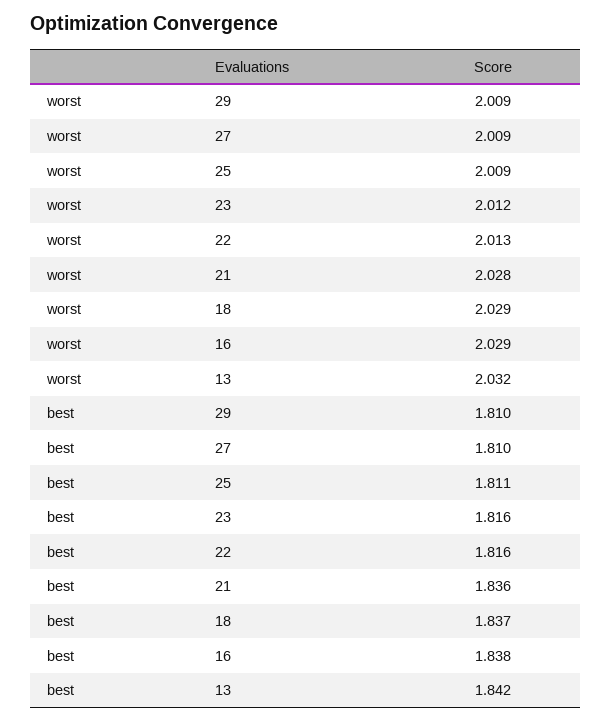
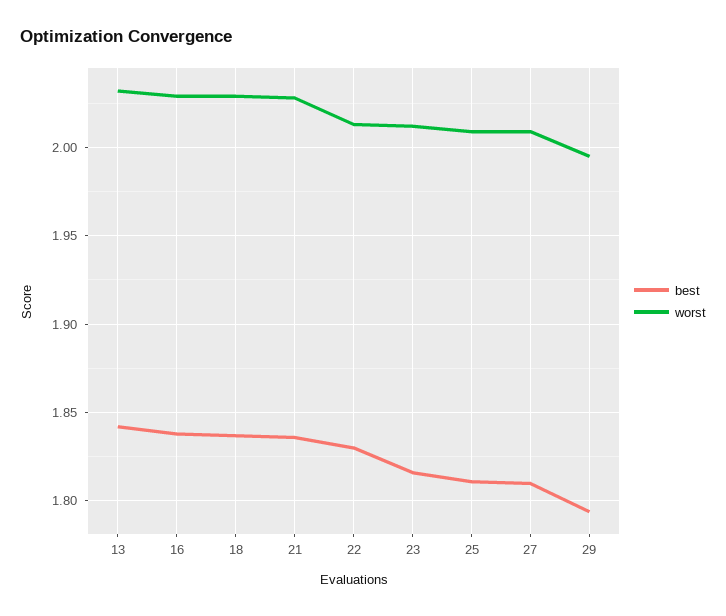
  {
    "worst": {
-     "29": 2.009,
+     "29": 1.995,
      "27": 2.009,
      "25": 2.009,
      "23": 2.012,
      "22": 2.013,
      "21": 2.028,
      "18": 2.029,
      "16": 2.029,
      "13": 2.032
    },
    "best": {
-     "29": 1.81,
+     "29": 1.795,
      "27": 1.81,
      "25": 1.811,
      "23": 1.816,
-     "22": 1.816,
+     "22": 1.83,
      "21": 1.836,
      "18": 1.837,
      "16": 1.838,
      "13": 1.842
    }
  }

